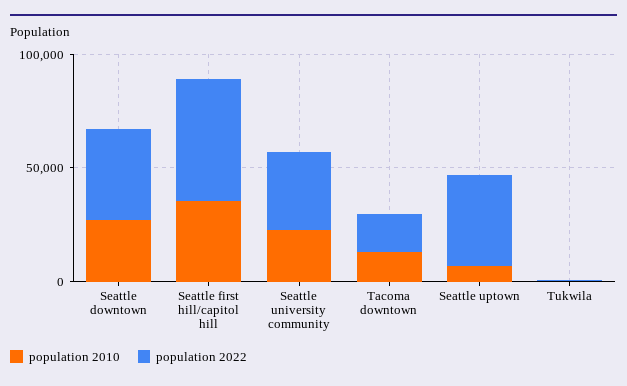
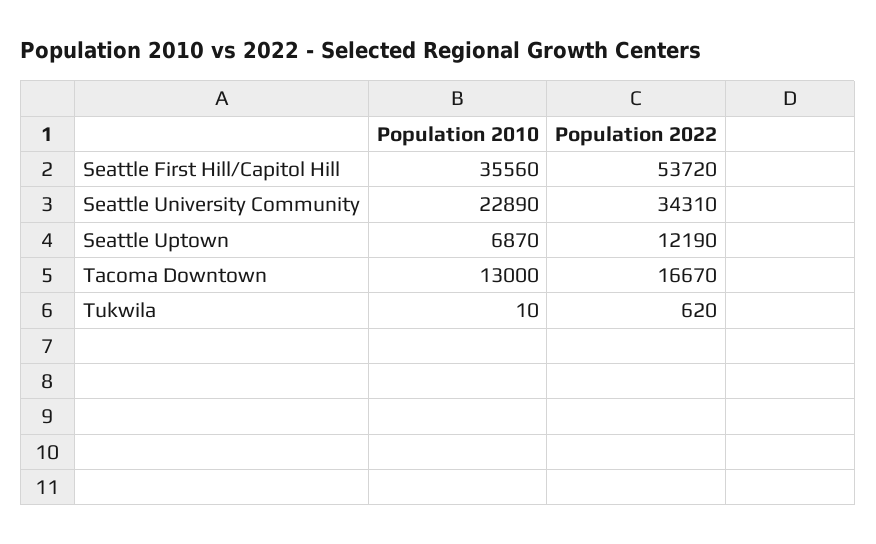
  {
    "population 2010": {
-     "Seattle downtown": 30000,
      "Seattle first hill/capitol hill": 35560,
      "Seattle university community": 22890,
      "Tacoma downtown": 13000,
      "Seattle uptown": 6870,
      "Tukwila": 10
    },
    "population 2022": {
-     "Seattle downtown": 40000,
      "Seattle first hill/capitol hill": 53720,
      "Seattle university community": 34310,
      "Tacoma downtown": 16670,
-     "Seattle uptown": 40000,
+     "Seattle uptown": 12190,
      "Tukwila": 620
    }
  }

